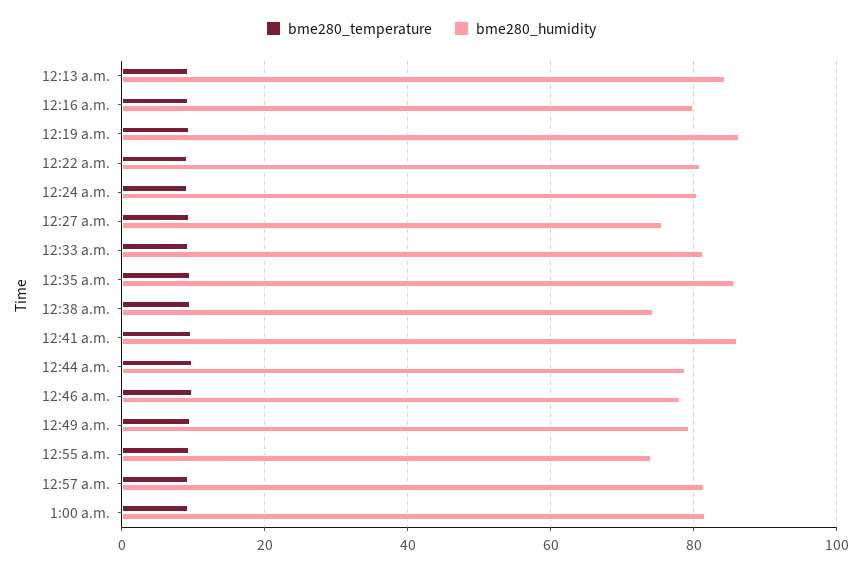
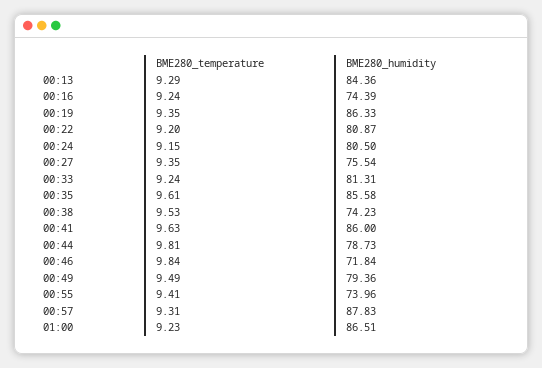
  {
    "bme280_temperature": {
      "12:13 a.m.": 9.29,
      "12:16 a.m.": 9.24,
      "12:19 a.m.": 9.35,
      "12:22 a.m.": 9.2,
      "12:24 a.m.": 9.15,
      "12:27 a.m.": 9.35,
      "12:33 a.m.": 9.24,
      "12:35 a.m.": 9.61,
      "12:38 a.m.": 9.53,
      "12:41 a.m.": 9.63,
      "12:44 a.m.": 9.81,
      "12:46 a.m.": 9.84,
      "12:49 a.m.": 9.49,
      "12:55 a.m.": 9.41,
      "12:57 a.m.": 9.31,
      "1:00 a.m.": 9.23
    },
    "bme280_humidity": {
      "12:13 a.m.": 84.36,
-     "12:16 a.m.": 80,
+     "12:16 a.m.": 74.39,
      "12:19 a.m.": 86.33,
      "12:22 a.m.": 80.87,
      "12:24 a.m.": 80.5,
      "12:27 a.m.": 75.54,
      "12:33 a.m.": 81.31,
      "12:35 a.m.": 85.58,
      "12:38 a.m.": 74.23,
      "12:41 a.m.": 86,
      "12:44 a.m.": 78.73,
-     "12:46 a.m.": 78,
+     "12:46 a.m.": 71.84,
      "12:49 a.m.": 79.36,
      "12:55 a.m.": 73.96,
-     "12:57 a.m.": 82,
+     "12:57 a.m.": 87.83,
-     "1:00 a.m.": 82
+     "1:00 a.m.": 86.51
    }
  }

